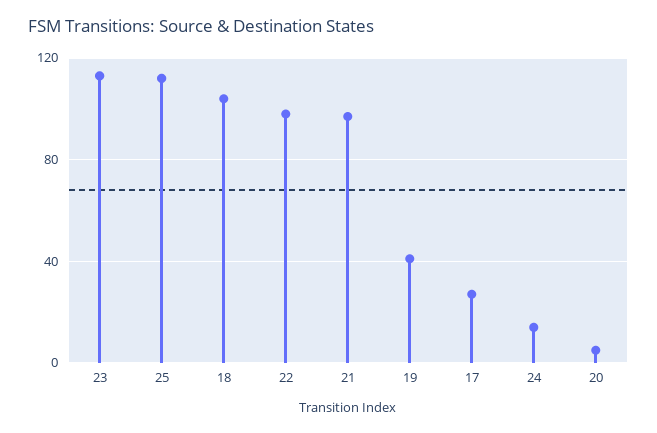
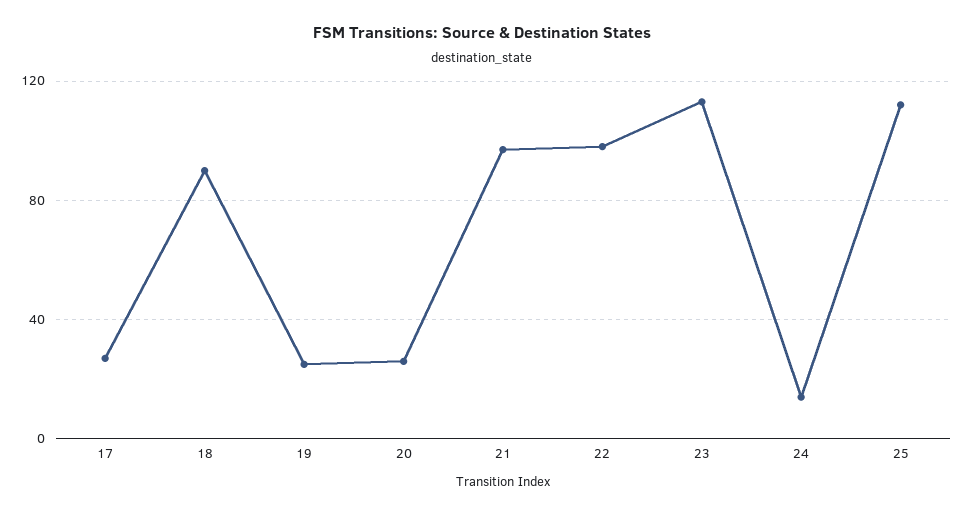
  {
    "23": 115,
    "25": 110,
-   "18": 105,
+   "18": 90,
    "22": 100,
    "21": 95,
-   "19": 40,
+   "19": 25,
    "17": 25,
    "24": 15,
-   "20": 5
+   "20": 25
  }

